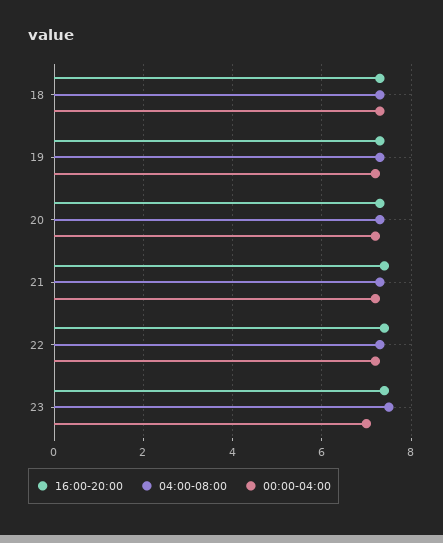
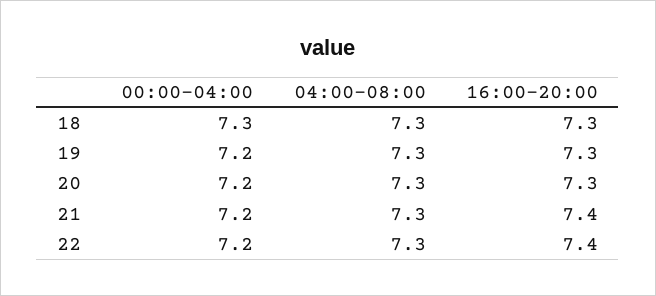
  {
    "16:00-20:00": {
      "18": 7.3,
      "19": 7.3,
      "20": 7.3,
      "21": 7.4,
-     "22": 7.4,
+     "22": 7.4
-     "23": 7.5
    },
    "04:00-08:00": {
      "18": 7.3,
      "19": 7.3,
      "20": 7.3,
      "21": 7.3,
-     "22": 7.3,
+     "22": 7.3
-     "23": 7.5
    },
    "00:00-04:00": {
      "18": 7.3,
      "19": 7.2,
      "20": 7.2,
      "21": 7.2,
-     "22": 7.2,
+     "22": 7.2
-     "23": 7
    }
  }

